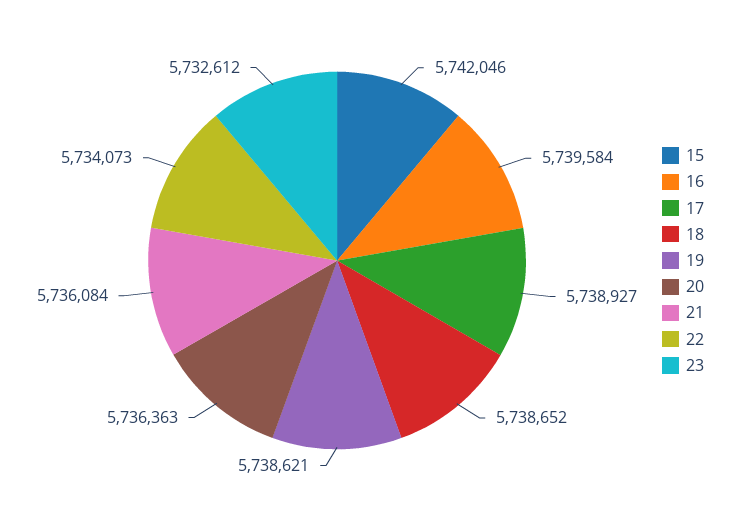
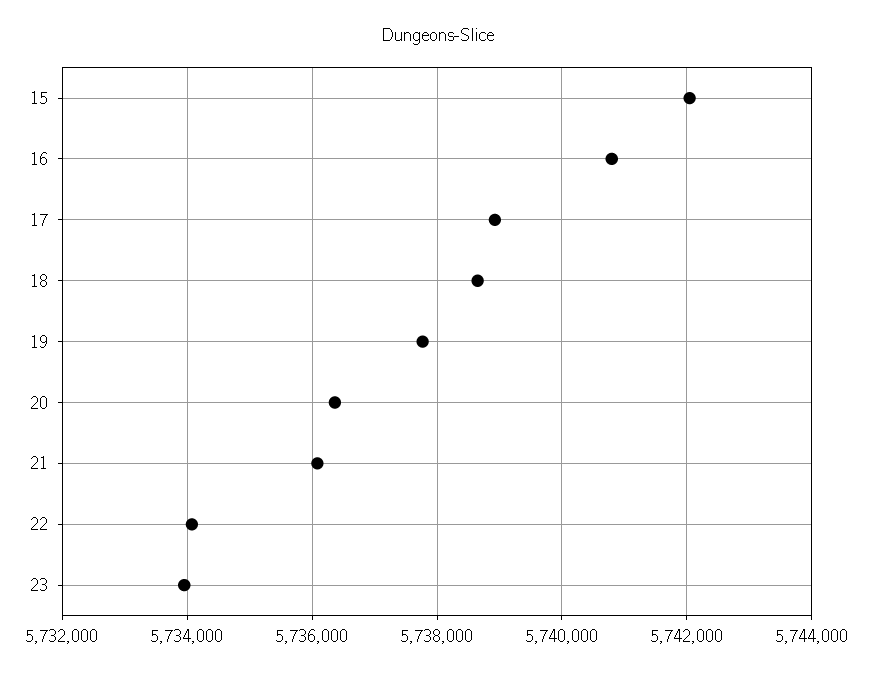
  {
    "15": 5742046,
-   "16": 5739584,
+   "16": 5740800,
    "17": 5738927,
    "18": 5738652,
-   "19": 5738621,
+   "19": 5737800,
    "20": 5736363,
    "21": 5736084,
    "22": 5734073,
-   "23": 5732612
+   "23": 5734000
  }

